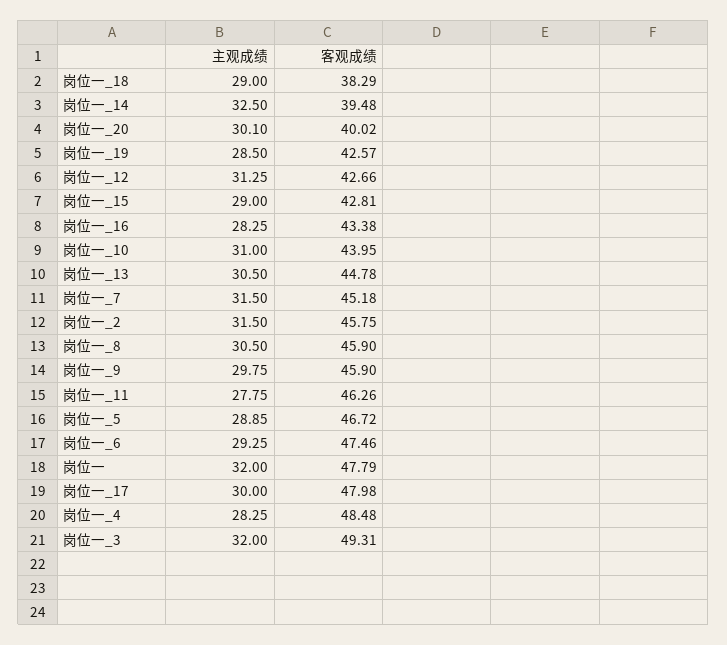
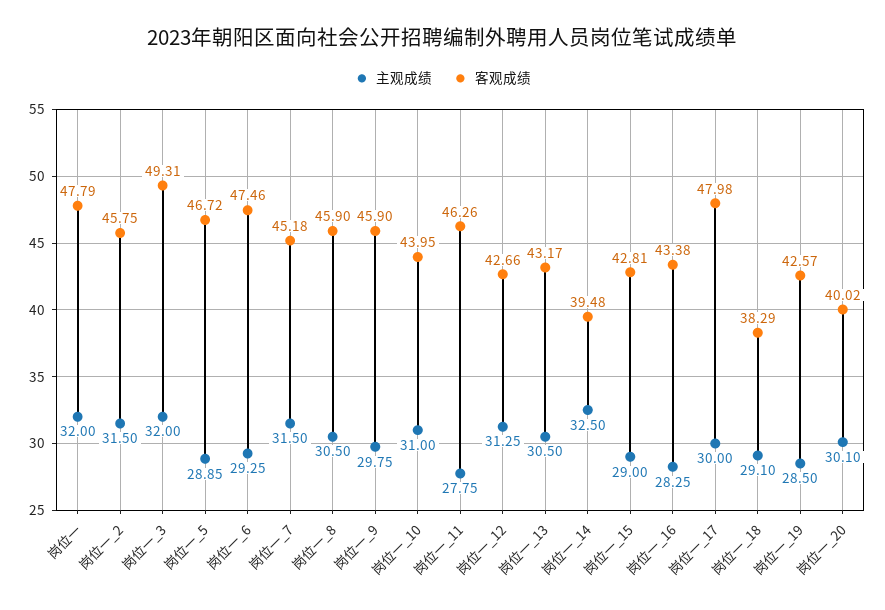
  {
    "主观成绩": {
-     "岗位一_18": 29,
+     "岗位一_18": 29.1,
      "岗位一_14": 32.5,
      "岗位一_20": 30.1,
      "岗位一_19": 28.5,
      "岗位一_12": 31.25,
      "岗位一_15": 29,
      "岗位一_16": 28.25,
      "岗位一_10": 31,
      "岗位一_13": 30.5,
      "岗位一_7": 31.5,
      "岗位一_2": 31.5,
      "岗位一_8": 30.5,
      "岗位一_9": 29.75,
      "岗位一_11": 27.75,
      "岗位一_5": 28.85,
      "岗位一_6": 29.25,
      "岗位一": 32,
      "岗位一_17": 30,
-     "岗位一_4": 28.25,
      "岗位一_3": 32
    },
    "客观成绩": {
      "岗位一_18": 38.29,
      "岗位一_14": 39.48,
      "岗位一_20": 40.02,
      "岗位一_19": 42.57,
      "岗位一_12": 42.66,
      "岗位一_15": 42.81,
      "岗位一_16": 43.38,
      "岗位一_10": 43.95,
-     "岗位一_13": 44.78,
+     "岗位一_13": 43.17,
      "岗位一_7": 45.18,
      "岗位一_2": 45.75,
      "岗位一_8": 45.9,
      "岗位一_9": 45.9,
      "岗位一_11": 46.26,
      "岗位一_5": 46.72,
      "岗位一_6": 47.46,
      "岗位一": 47.79,
      "岗位一_17": 47.98,
-     "岗位一_4": 48.48,
      "岗位一_3": 49.31
    }
  }

